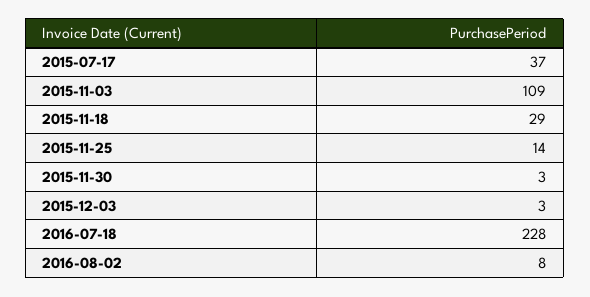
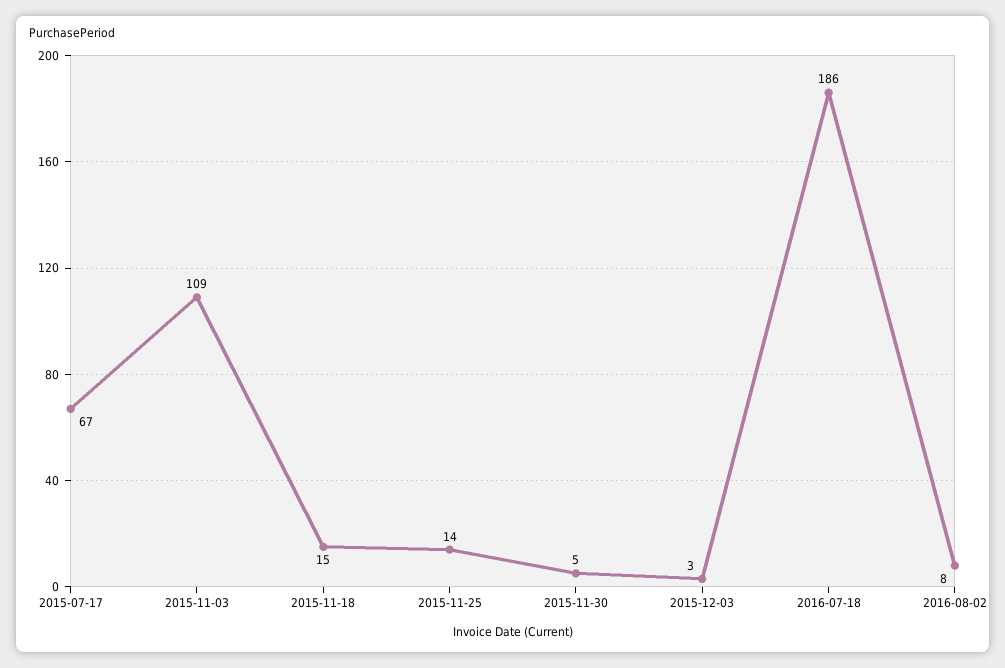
  {
-   "2015-07-17": 37,
+   "2015-07-17": 67,
    "2015-11-03": 109,
-   "2015-11-18": 29,
+   "2015-11-18": 15,
    "2015-11-25": 14,
-   "2015-11-30": 3,
+   "2015-11-30": 5,
    "2015-12-03": 3,
-   "2016-07-18": 228,
+   "2016-07-18": 186,
    "2016-08-02": 8
  }

